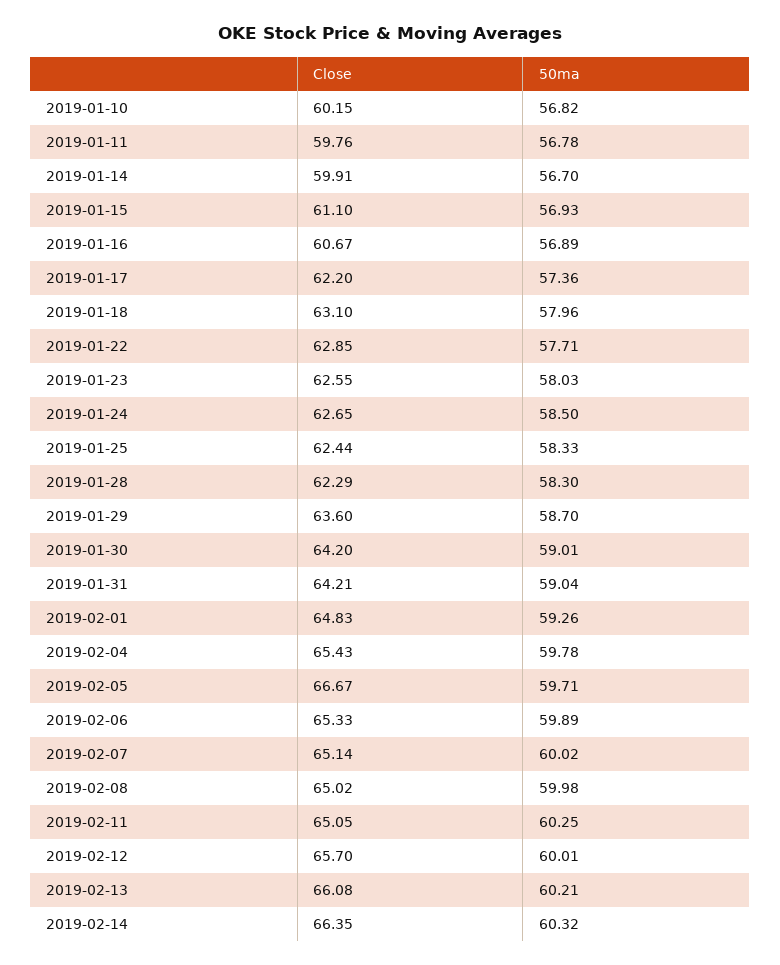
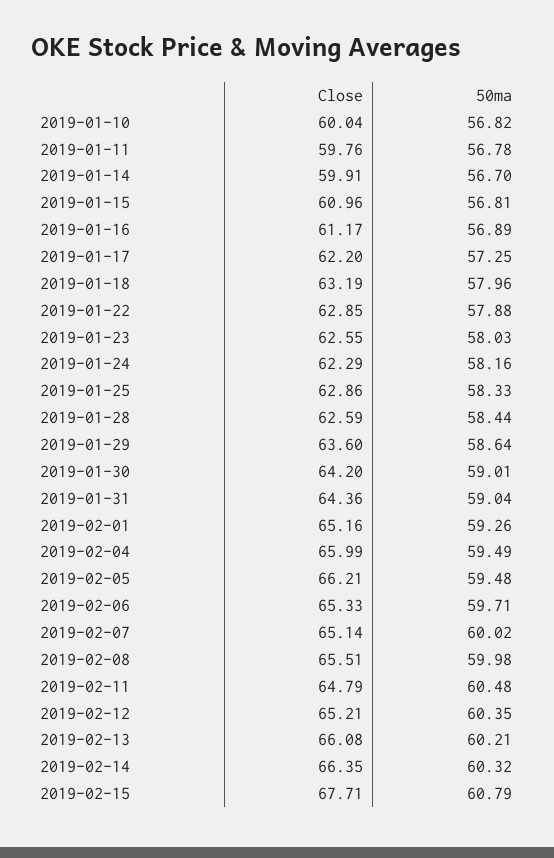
  {
    "Close": {
-     "2019-01-10": 60.15,
+     "2019-01-10": 60.04,
      "2019-01-11": 59.76,
      "2019-01-14": 59.91,
-     "2019-01-15": 61.1,
+     "2019-01-15": 60.96,
-     "2019-01-16": 60.67,
+     "2019-01-16": 61.17,
      "2019-01-17": 62.2,
-     "2019-01-18": 63.1,
+     "2019-01-18": 63.19,
      "2019-01-22": 62.85,
      "2019-01-23": 62.55,
-     "2019-01-24": 62.65,
+     "2019-01-24": 62.29,
-     "2019-01-25": 62.44,
+     "2019-01-25": 62.86,
-     "2019-01-28": 62.29,
+     "2019-01-28": 62.59,
      "2019-01-29": 63.6,
      "2019-01-30": 64.2,
-     "2019-01-31": 64.21,
+     "2019-01-31": 64.36,
-     "2019-02-01": 64.83,
+     "2019-02-01": 65.16,
-     "2019-02-04": 65.43,
+     "2019-02-04": 65.99,
-     "2019-02-05": 66.67,
+     "2019-02-05": 66.21,
      "2019-02-06": 65.33,
      "2019-02-07": 65.14,
-     "2019-02-08": 65.02,
+     "2019-02-08": 65.51,
-     "2019-02-11": 65.05,
+     "2019-02-11": 64.79,
-     "2019-02-12": 65.7,
+     "2019-02-12": 65.21,
      "2019-02-13": 66.08,
-     "2019-02-14": 66.35
+     "2019-02-14": 66.35,
+     "2019-02-15": 67.71
    },
    "50ma": {
      "2019-01-10": 56.82,
      "2019-01-11": 56.78,
      "2019-01-14": 56.7,
-     "2019-01-15": 56.93,
+     "2019-01-15": 56.81,
      "2019-01-16": 56.89,
-     "2019-01-17": 57.36,
+     "2019-01-17": 57.25,
      "2019-01-18": 57.96,
-     "2019-01-22": 57.71,
+     "2019-01-22": 57.88,
      "2019-01-23": 58.03,
-     "2019-01-24": 58.5,
+     "2019-01-24": 58.16,
      "2019-01-25": 58.33,
-     "2019-01-28": 58.3,
+     "2019-01-28": 58.44,
-     "2019-01-29": 58.7,
+     "2019-01-29": 58.64,
      "2019-01-30": 59.01,
      "2019-01-31": 59.04,
      "2019-02-01": 59.26,
-     "2019-02-04": 59.78,
+     "2019-02-04": 59.49,
-     "2019-02-05": 59.71,
+     "2019-02-05": 59.48,
-     "2019-02-06": 59.89,
+     "2019-02-06": 59.71,
      "2019-02-07": 60.02,
      "2019-02-08": 59.98,
-     "2019-02-11": 60.25,
+     "2019-02-11": 60.48,
-     "2019-02-12": 60.01,
+     "2019-02-12": 60.35,
      "2019-02-13": 60.21,
-     "2019-02-14": 60.32
+     "2019-02-14": 60.32,
+     "2019-02-15": 60.79
    }
  }

